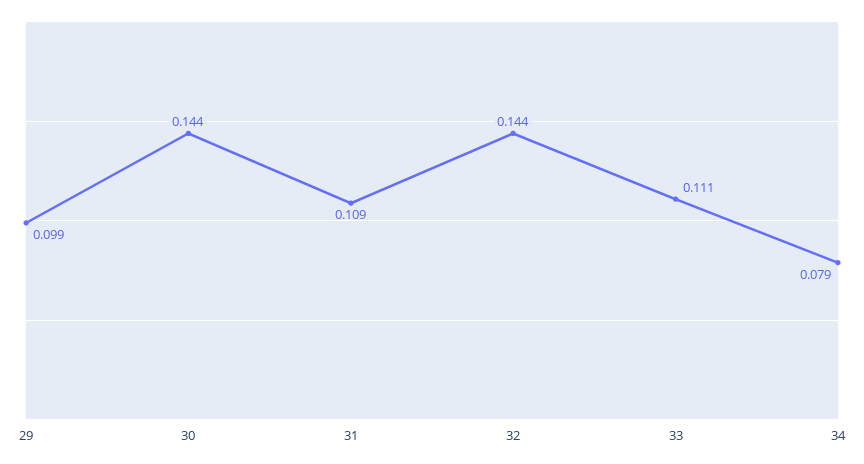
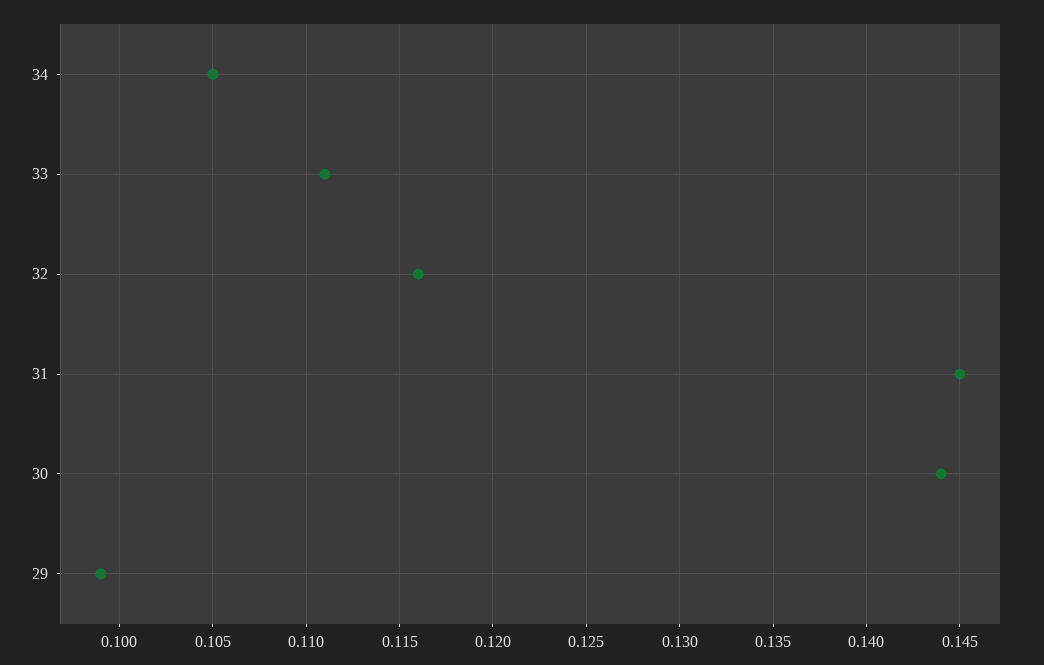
  {
    "29": 0.099,
    "30": 0.144,
-   "31": 0.109,
+   "31": 0.145,
-   "32": 0.144,
+   "32": 0.116,
    "33": 0.111,
-   "34": 0.079
+   "34": 0.105
  }

